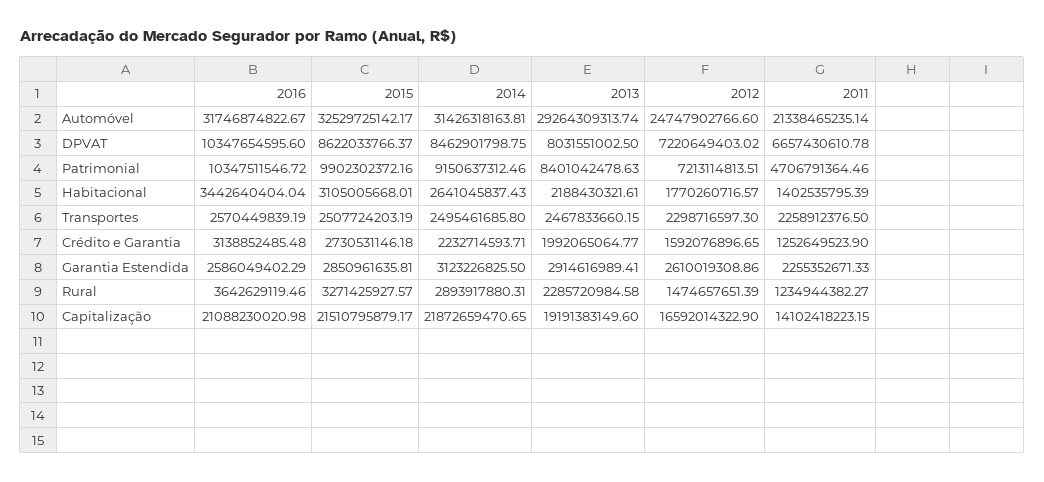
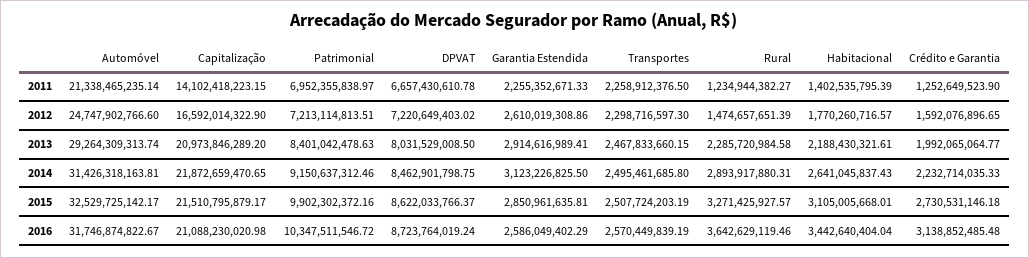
  {
    "2016": {
      "Automóvel": 31746874822.67,
-     "DPVAT": 10347654595.6,
+     "DPVAT": 8723764019.24,
      "Patrimonial": 10347511546.72,
      "Habitacional": 3442640404.04,
      "Transportes": 2570449839.19,
      "Crédito e Garantia": 3138852485.48,
      "Garantia Estendida": 2586049402.29,
      "Rural": 3642629119.46,
      "Capitalização": 21088230020.98
    },
    "2015": {
      "Automóvel": 32529725142.17,
      "DPVAT": 8622033766.37,
      "Patrimonial": 9902302372.16,
      "Habitacional": 3105005668.01,
      "Transportes": 2507724203.19,
      "Crédito e Garantia": 2730531146.18,
      "Garantia Estendida": 2850961635.81,
      "Rural": 3271425927.57,
      "Capitalização": 21510795879.17
    },
    "2014": {
      "Automóvel": 31426318163.81,
      "DPVAT": 8462901798.75,
      "Patrimonial": 9150637312.46,
      "Habitacional": 2641045837.43,
      "Transportes": 2495461685.8,
-     "Crédito e Garantia": 2232714593.71,
+     "Crédito e Garantia": 2232714035.33,
      "Garantia Estendida": 3123226825.5,
      "Rural": 2893917880.31,
      "Capitalização": 21872659470.65
    },
    "2013": {
      "Automóvel": 29264309313.74,
-     "DPVAT": 8031551002.5,
+     "DPVAT": 8031529008.5,
      "Patrimonial": 8401042478.63,
      "Habitacional": 2188430321.61,
      "Transportes": 2467833660.15,
      "Crédito e Garantia": 1992065064.77,
      "Garantia Estendida": 2914616989.41,
      "Rural": 2285720984.58,
-     "Capitalização": 19191383149.6
+     "Capitalização": 20973846289.2
    },
    "2012": {
      "Automóvel": 24747902766.6,
      "DPVAT": 7220649403.02,
      "Patrimonial": 7213114813.51,
      "Habitacional": 1770260716.57,
      "Transportes": 2298716597.3,
      "Crédito e Garantia": 1592076896.65,
      "Garantia Estendida": 2610019308.86,
      "Rural": 1474657651.39,
      "Capitalização": 16592014322.9
    },
    "2011": {
      "Automóvel": 21338465235.14,
      "DPVAT": 6657430610.78,
-     "Patrimonial": 4706791364.46,
+     "Patrimonial": 6952355838.97,
      "Habitacional": 1402535795.39,
      "Transportes": 2258912376.5,
      "Crédito e Garantia": 1252649523.9,
      "Garantia Estendida": 2255352671.33,
      "Rural": 1234944382.27,
      "Capitalização": 14102418223.15
    }
  }

